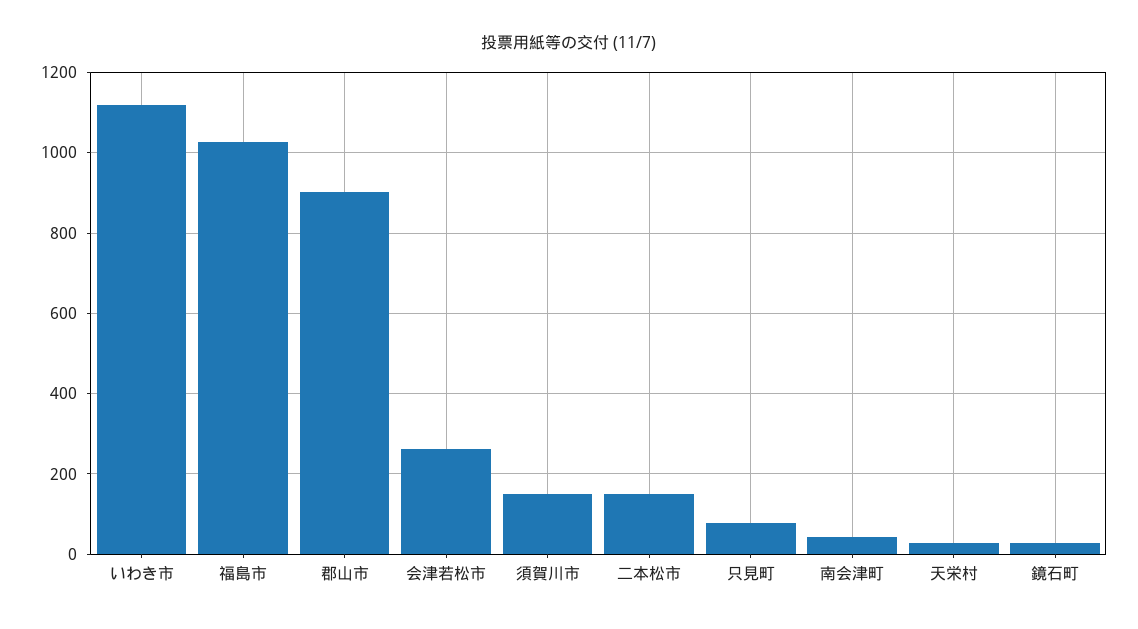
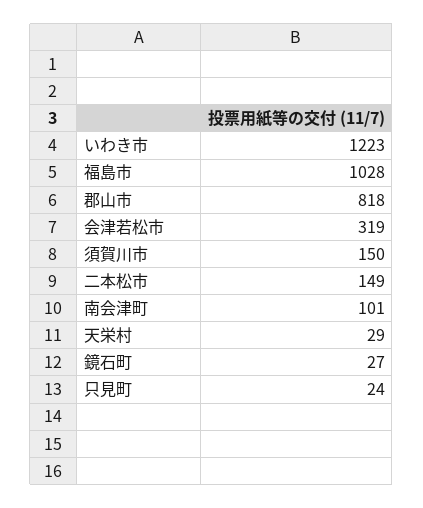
  {
-   "いわき市": 1120,
+   "いわき市": 1223,
    "福島市": 1028,
-   "郡山市": 900,
+   "郡山市": 818,
-   "会津若松市": 260,
+   "会津若松市": 319,
    "須賀川市": 150,
    "二本松市": 149,
-   "只見町": 80,
+   "只見町": 24,
-   "南会津町": 40,
+   "南会津町": 101,
    "天栄村": 29,
    "鏡石町": 27
  }

